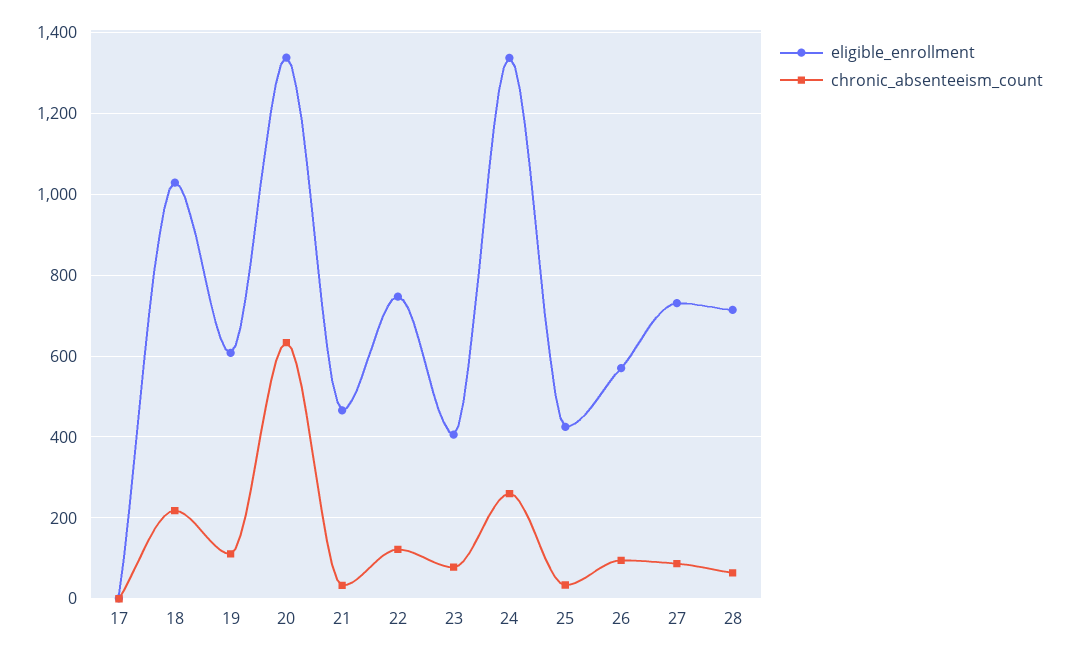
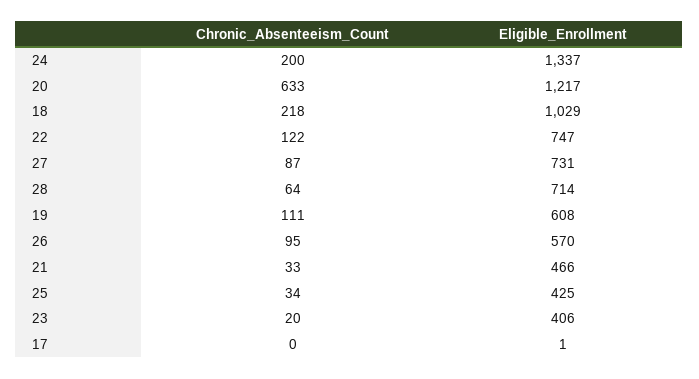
  {
    "eligible_enrollment": {
      "17": 1,
      "18": 1029,
      "19": 608,
-     "20": 1340,
+     "20": 1217,
      "21": 466,
      "22": 747,
      "23": 406,
      "24": 1337,
      "25": 425,
      "26": 570,
      "27": 731,
      "28": 714
    },
    "chronic_absenteeism_count": {
      "17": 0,
      "18": 218,
      "19": 111,
      "20": 633,
      "21": 33,
      "22": 122,
-     "23": 80,
+     "23": 20,
-     "24": 260,
+     "24": 200,
      "25": 34,
      "26": 95,
      "27": 87,
      "28": 64
    }
  }

